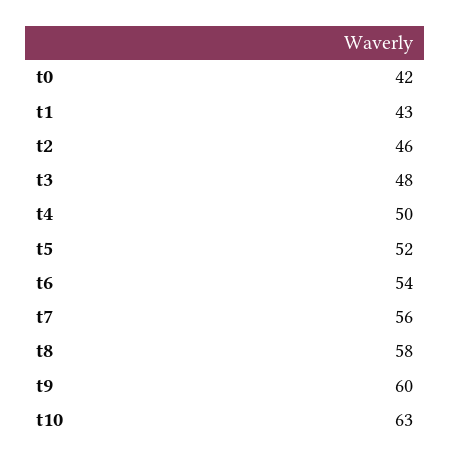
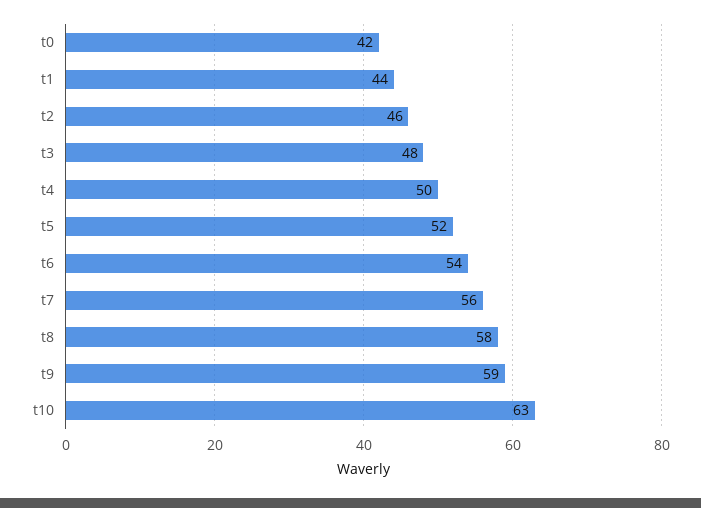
  {
    "t0": 42,
-   "t1": 43,
+   "t1": 44,
    "t2": 46,
    "t3": 48,
    "t4": 50,
    "t5": 52,
    "t6": 54,
    "t7": 56,
    "t8": 58,
-   "t9": 60,
+   "t9": 59,
    "t10": 63
  }

